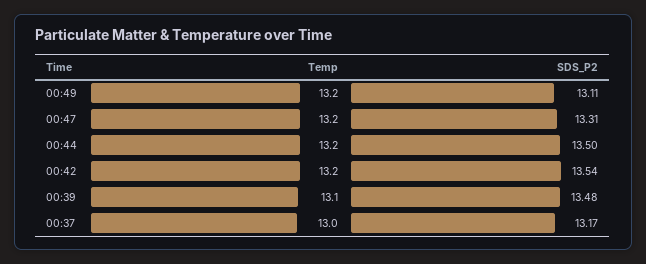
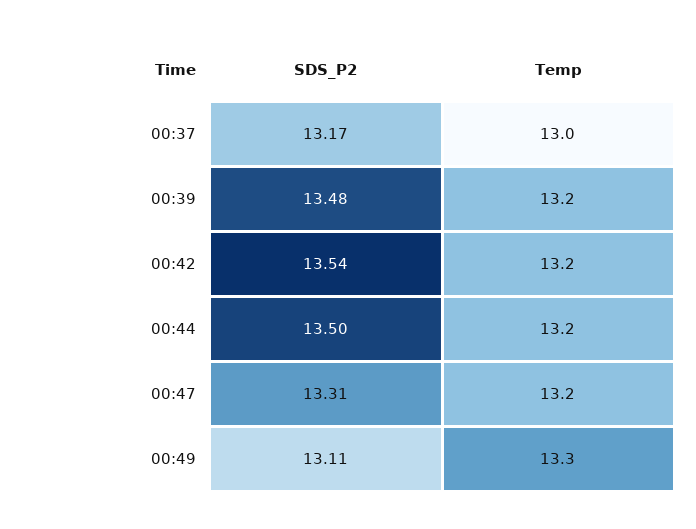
  {
    "Temp": {
-     "00:49": 13.2,
+     "00:49": 13.3,
      "00:47": 13.2,
      "00:44": 13.2,
      "00:42": 13.2,
-     "00:39": 13.1,
+     "00:39": 13.2,
      "00:37": 13
    },
    "SDS_P2": {
      "00:49": 13.11,
      "00:47": 13.31,
      "00:44": 13.5,
      "00:42": 13.54,
      "00:39": 13.48,
      "00:37": 13.17
    }
  }

